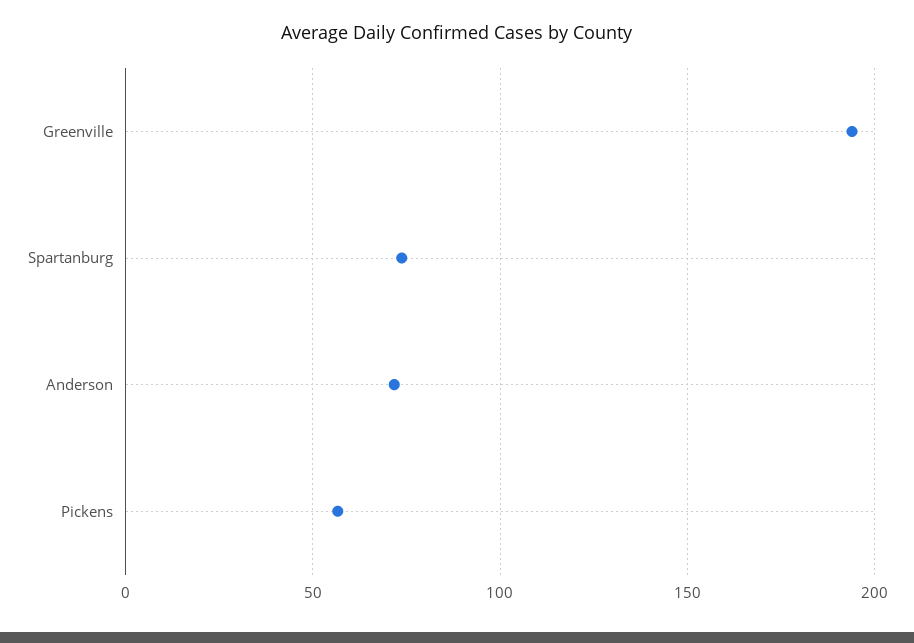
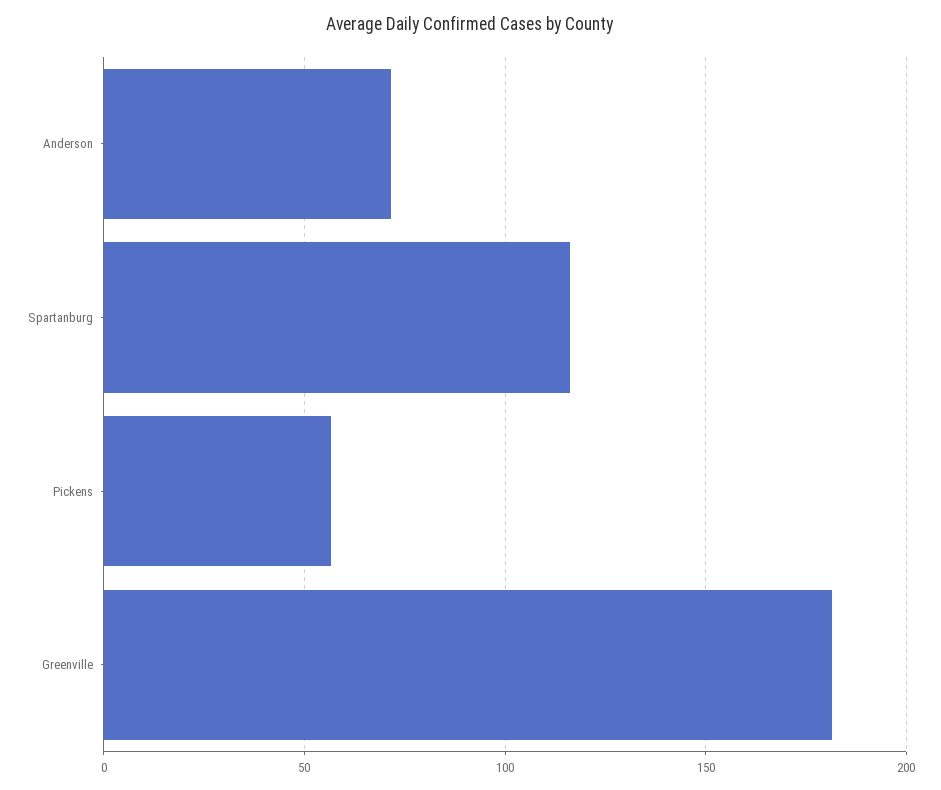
  {
-   "Greenville": 195,
+   "Greenville": 180,
-   "Spartanburg": 75,
+   "Spartanburg": 115,
    "Anderson": 70,
    "Pickens": 55
  }

